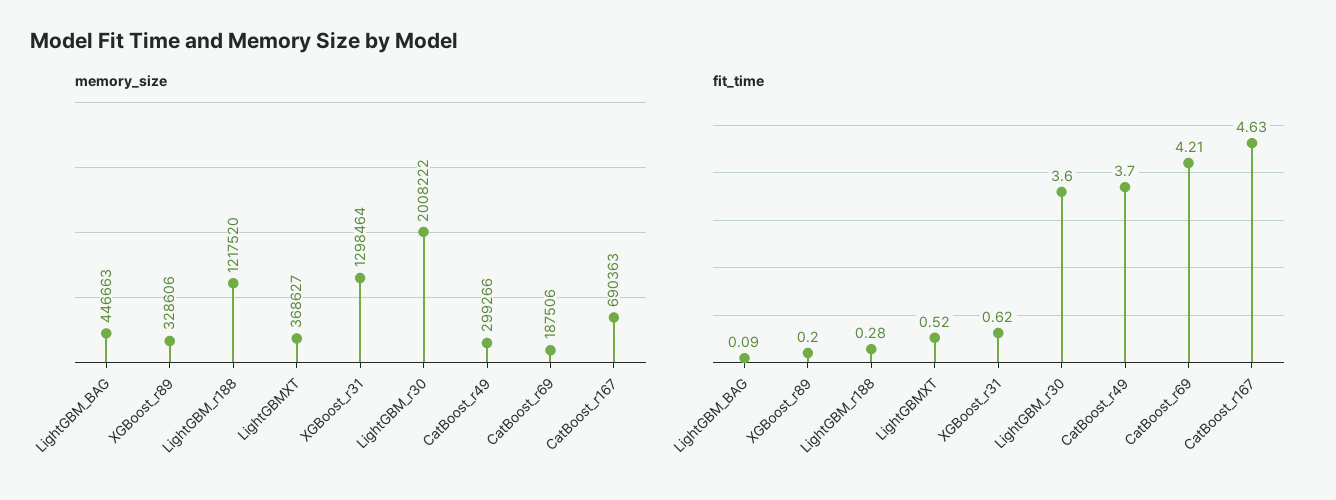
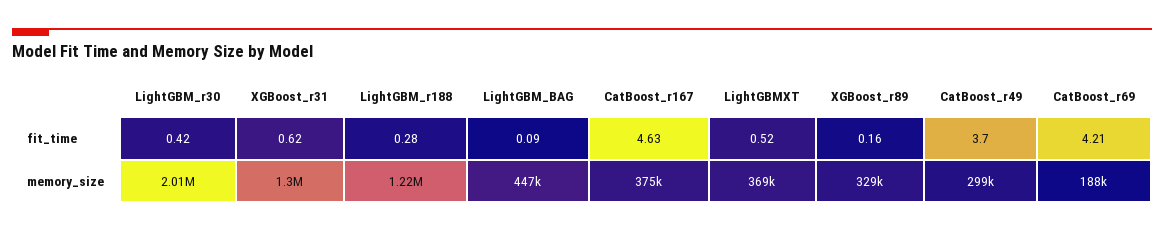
  {
    "memory_size": {
      "LightGBM_BAG": 446663,
      "XGBoost_r89": 328606,
      "LightGBM_r188": 1217520,
      "LightGBMXT": 368627,
      "XGBoost_r31": 1298464,
      "LightGBM_r30": 2008222,
      "CatBoost_r49": 299266,
      "CatBoost_r69": 187506,
-     "CatBoost_r167": 690363
+     "CatBoost_r167": 375000
    },
    "fit_time": {
      "LightGBM_BAG": 0.09,
-     "XGBoost_r89": 0.2,
+     "XGBoost_r89": 0.16,
      "LightGBM_r188": 0.28,
      "LightGBMXT": 0.52,
      "XGBoost_r31": 0.62,
-     "LightGBM_r30": 3.6,
+     "LightGBM_r30": 0.42,
      "CatBoost_r49": 3.7,
      "CatBoost_r69": 4.21,
      "CatBoost_r167": 4.63
    }
  }

